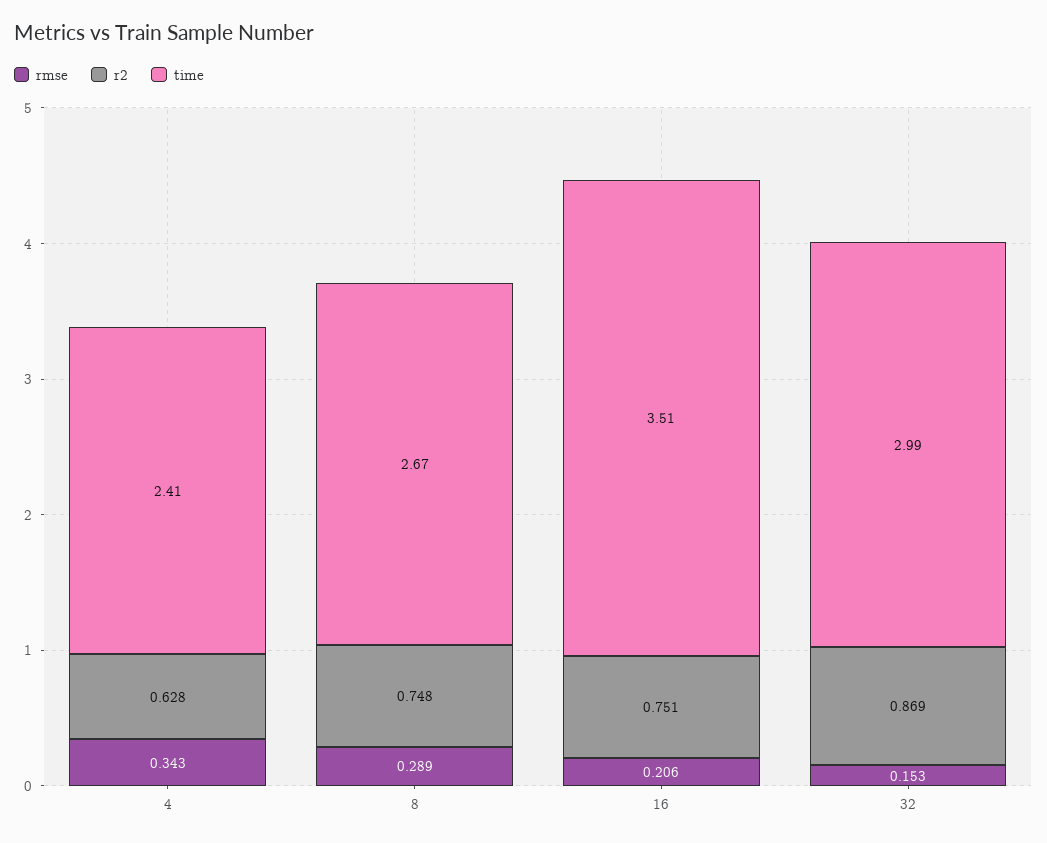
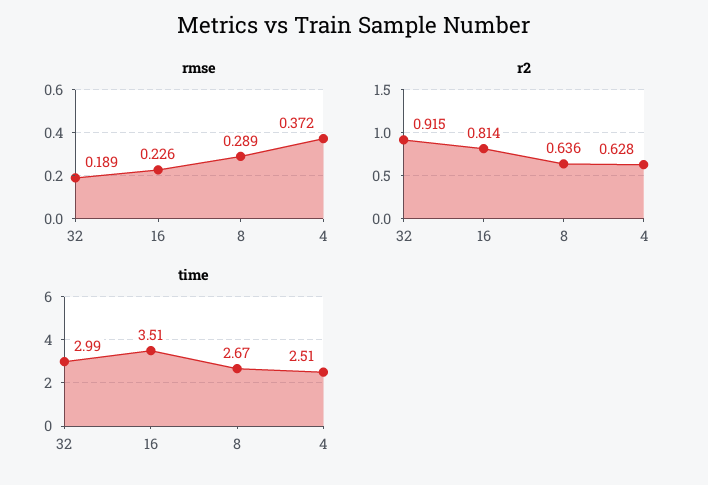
  {
    "rmse": {
-     "4": 0.343,
+     "4": 0.372,
      "8": 0.289,
-     "16": 0.206,
+     "16": 0.226,
-     "32": 0.153
+     "32": 0.189
    },
    "r2": {
      "4": 0.628,
-     "8": 0.748,
+     "8": 0.636,
-     "16": 0.751,
+     "16": 0.814,
-     "32": 0.869
+     "32": 0.915
    },
    "time": {
-     "4": 2.41,
+     "4": 2.51,
      "8": 2.67,
      "16": 3.51,
      "32": 2.99
    }
  }

